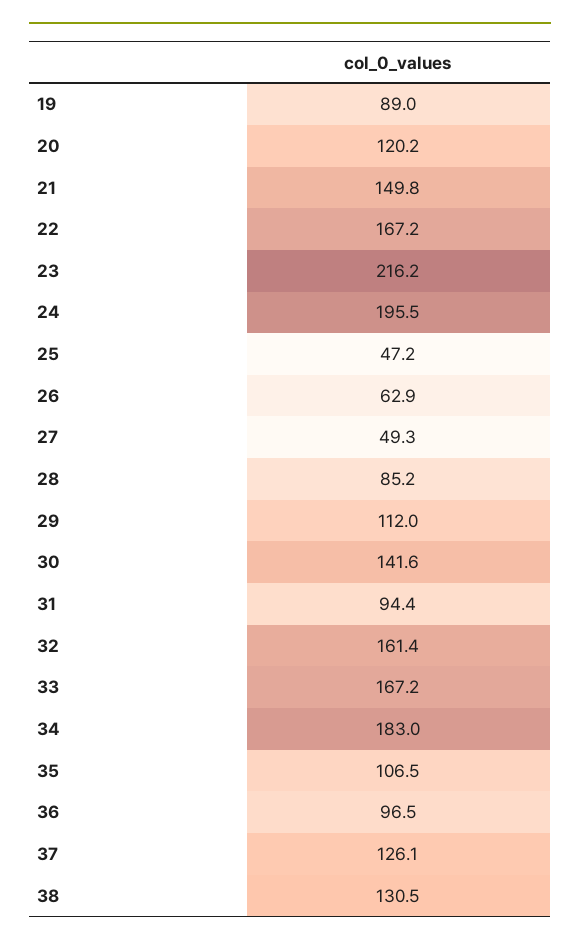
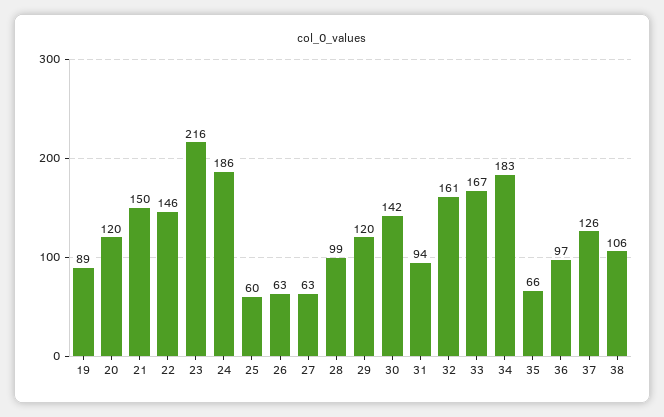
  {
    "19": 89,
    "20": 120.2,
    "21": 149.8,
-   "22": 167.2,
+   "22": 146,
    "23": 216.2,
-   "24": 195.5,
+   "24": 186,
-   "25": 47.2,
+   "25": 60,
    "26": 62.9,
-   "27": 49.3,
+   "27": 63,
-   "28": 85.2,
+   "28": 99,
-   "29": 112,
+   "29": 120,
    "30": 141.6,
    "31": 94.4,
    "32": 161.4,
    "33": 167.2,
    "34": 183,
-   "35": 106.5,
+   "35": 66,
    "36": 96.5,
    "37": 126.1,
-   "38": 130.5
+   "38": 106
  }

